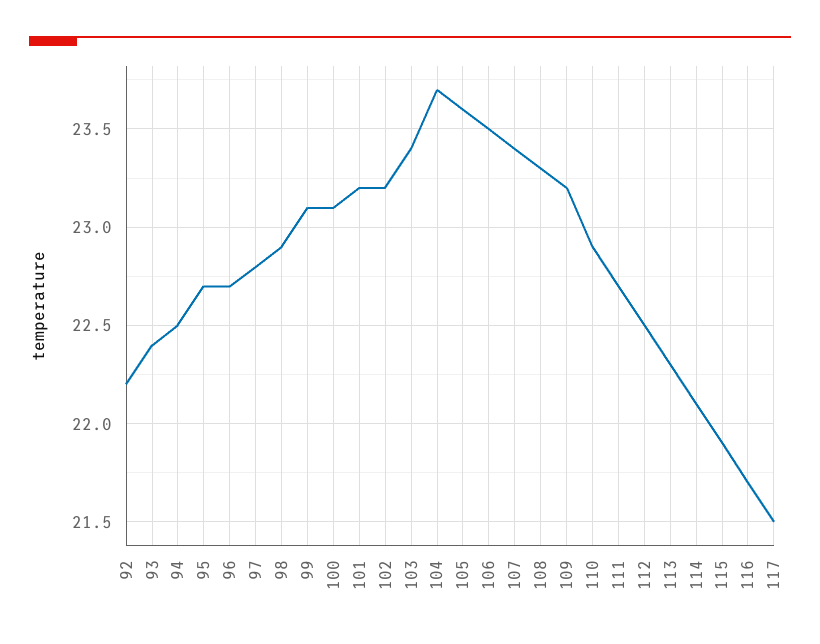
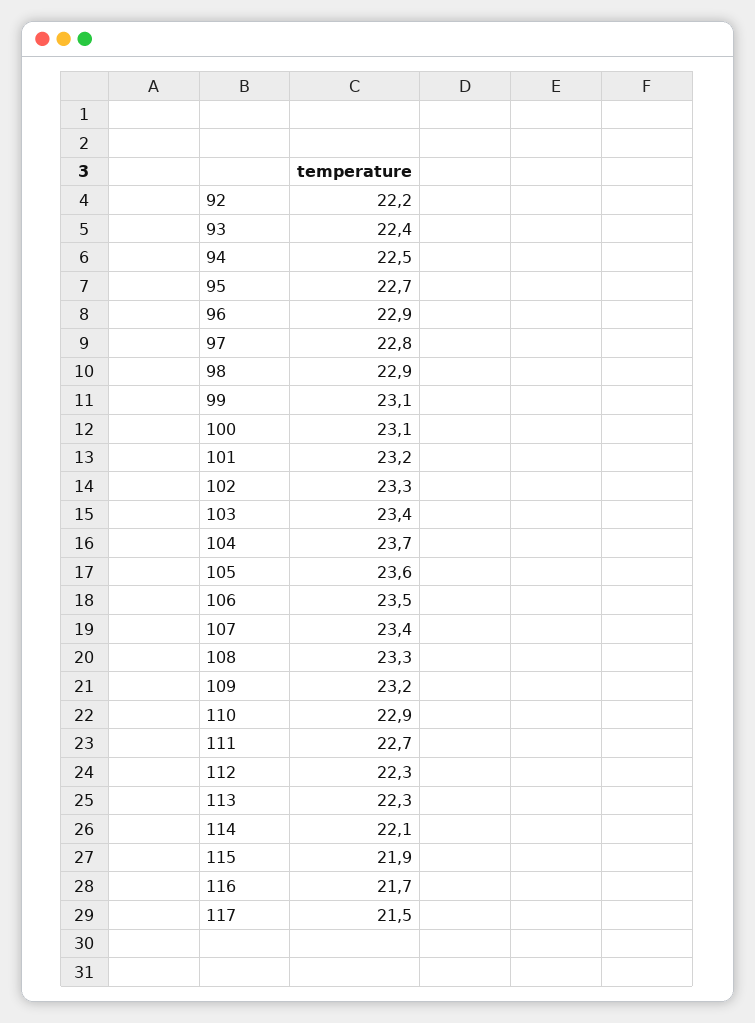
  {
    "92": 22.2,
    "93": 22.4,
    "94": 22.5,
    "95": 22.7,
-   "96": 22.7,
+   "96": 22.9,
    "97": 22.8,
    "98": 22.9,
    "99": 23.1,
    "100": 23.1,
    "101": 23.2,
-   "102": 23.2,
+   "102": 23.3,
    "103": 23.4,
    "104": 23.7,
    "105": 23.6,
    "106": 23.5,
    "107": 23.4,
    "108": 23.3,
    "109": 23.2,
    "110": 22.9,
    "111": 22.7,
-   "112": 22.5,
+   "112": 22.3,
    "113": 22.3,
    "114": 22.1,
    "115": 21.9,
    "116": 21.7,
    "117": 21.5
  }

